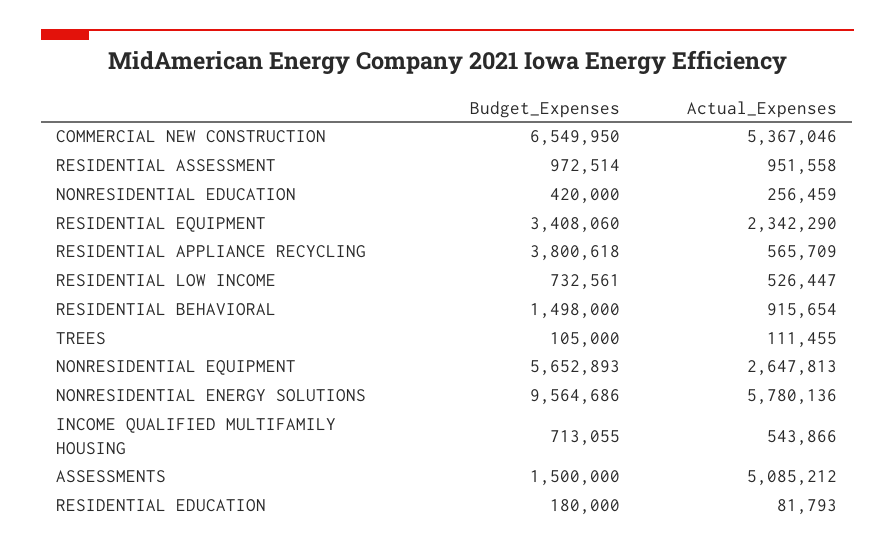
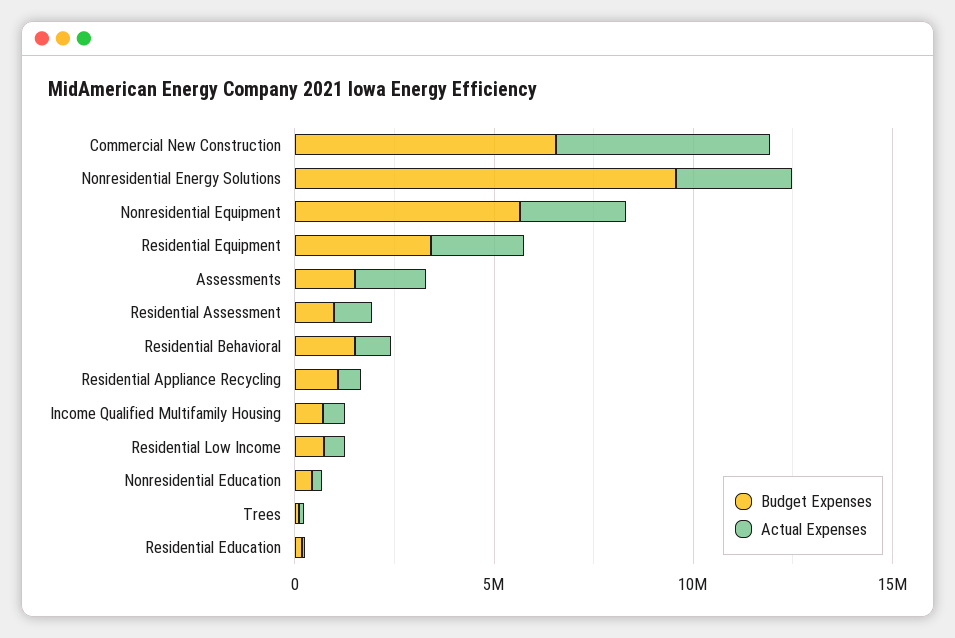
  {
    "Budget_Expenses": {
      "COMMERCIAL NEW CONSTRUCTION": 6549950,
      "RESIDENTIAL ASSESSMENT": 972514,
      "NONRESIDENTIAL EDUCATION": 420000,
      "RESIDENTIAL EQUIPMENT": 3408060,
-     "RESIDENTIAL APPLIANCE RECYCLING": 3800618,
+     "RESIDENTIAL APPLIANCE RECYCLING": 1000000,
      "RESIDENTIAL LOW INCOME": 732561,
      "RESIDENTIAL BEHAVIORAL": 1498000,
      "TREES": 105000,
      "NONRESIDENTIAL EQUIPMENT": 5652893,
      "NONRESIDENTIAL ENERGY SOLUTIONS": 9564686,
      "INCOME QUALIFIED MULTIFAMILY HOUSING": 713055,
      "ASSESSMENTS": 1500000,
      "RESIDENTIAL EDUCATION": 180000
    },
    "Actual_Expenses": {
      "COMMERCIAL NEW CONSTRUCTION": 5367046,
      "RESIDENTIAL ASSESSMENT": 951558,
      "NONRESIDENTIAL EDUCATION": 256459,
      "RESIDENTIAL EQUIPMENT": 2342290,
      "RESIDENTIAL APPLIANCE RECYCLING": 565709,
      "RESIDENTIAL LOW INCOME": 526447,
      "RESIDENTIAL BEHAVIORAL": 915654,
      "TREES": 111455,
      "NONRESIDENTIAL EQUIPMENT": 2647813,
-     "NONRESIDENTIAL ENERGY SOLUTIONS": 5780136,
+     "NONRESIDENTIAL ENERGY SOLUTIONS": 3000000,
      "INCOME QUALIFIED MULTIFAMILY HOUSING": 543866,
-     "ASSESSMENTS": 5085212,
+     "ASSESSMENTS": 2000000,
      "RESIDENTIAL EDUCATION": 81793
    }
  }

